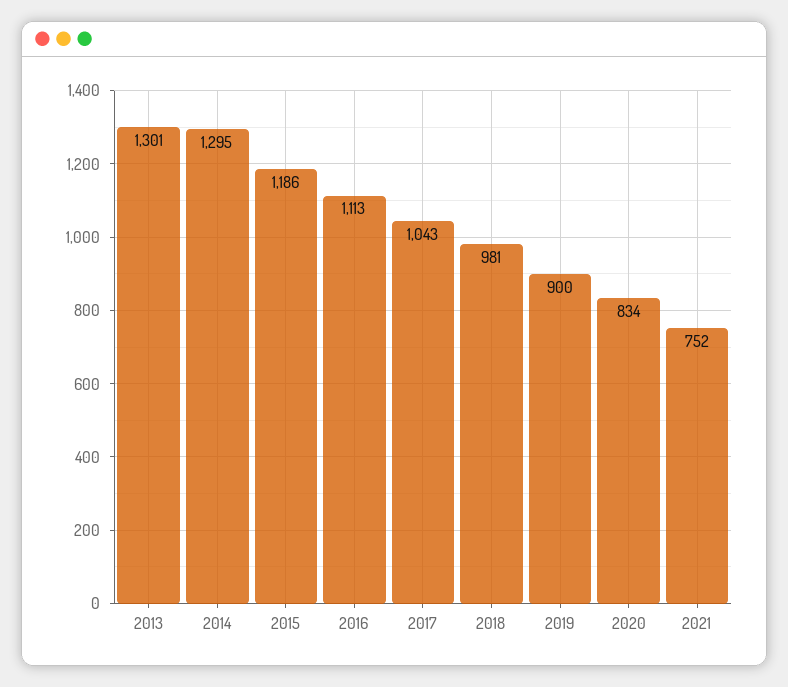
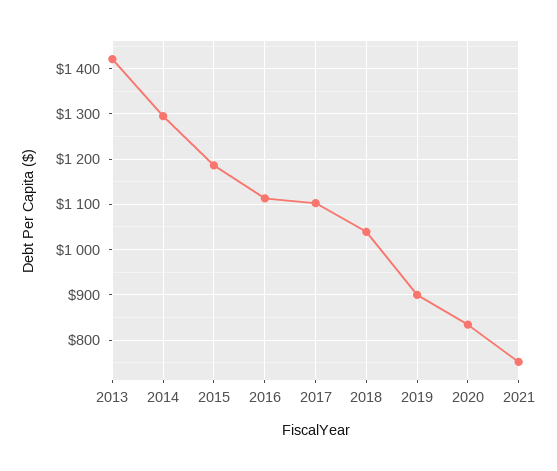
  {
-   "2013": 1301,
+   "2013": 1420,
    "2014": 1295,
    "2015": 1186,
    "2016": 1113,
-   "2017": 1043,
+   "2017": 1100,
-   "2018": 981,
+   "2018": 1040,
    "2019": 900,
    "2020": 834,
    "2021": 752
  }

